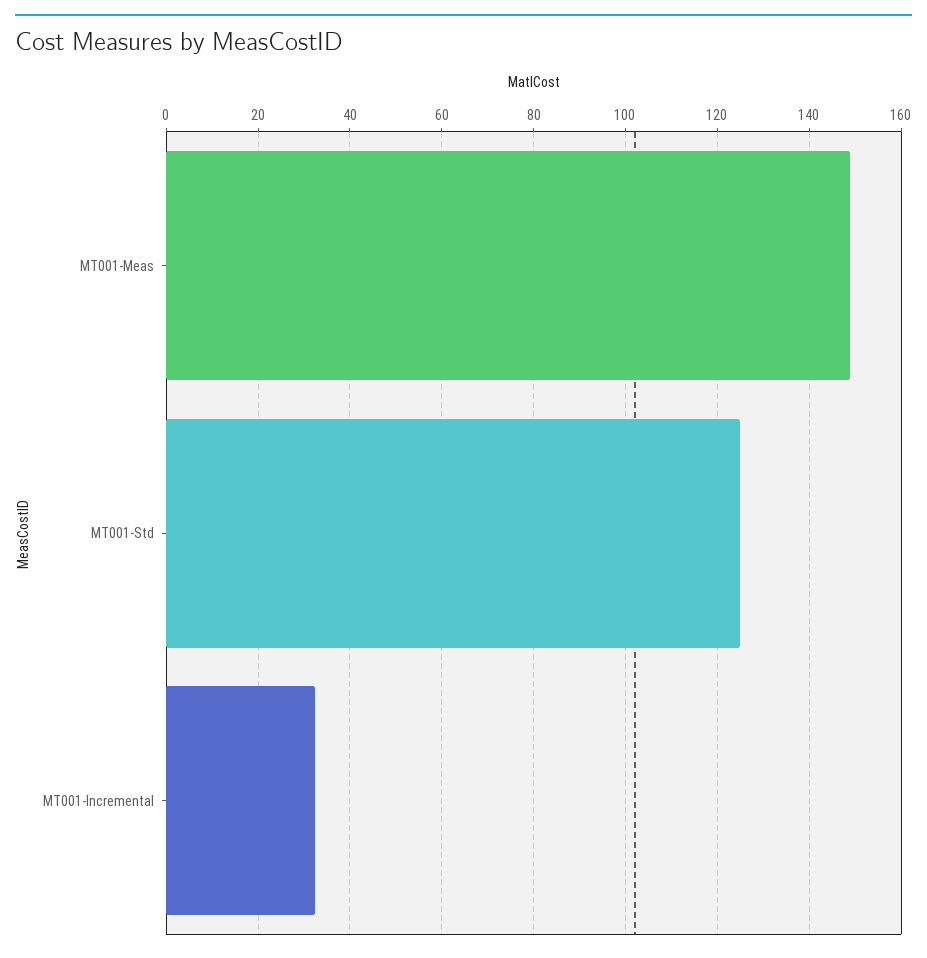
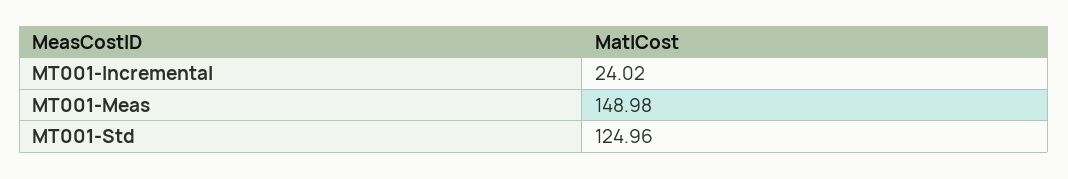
  {
    "MT001-Meas": 148.98,
    "MT001-Std": 124.96,
-   "MT001-Incremental": 32
+   "MT001-Incremental": 24.02
  }

